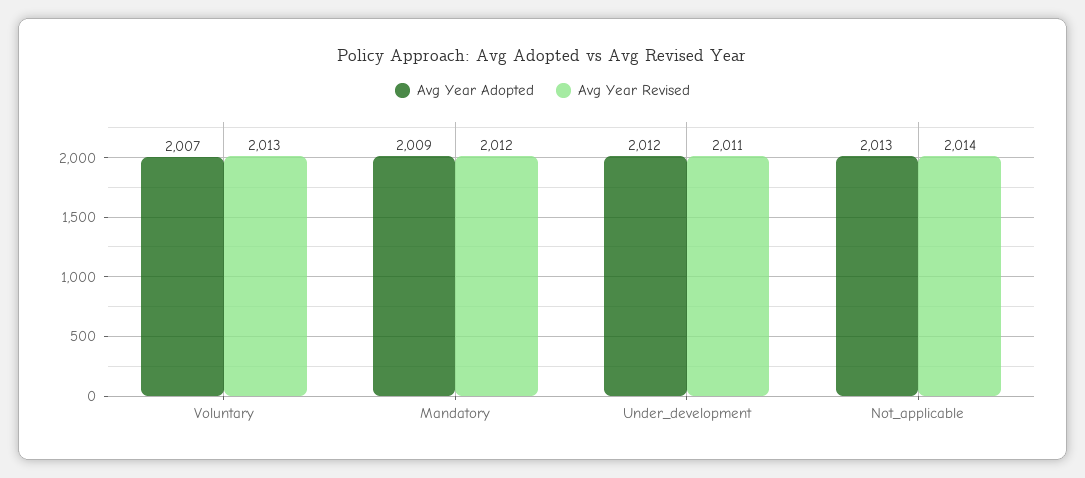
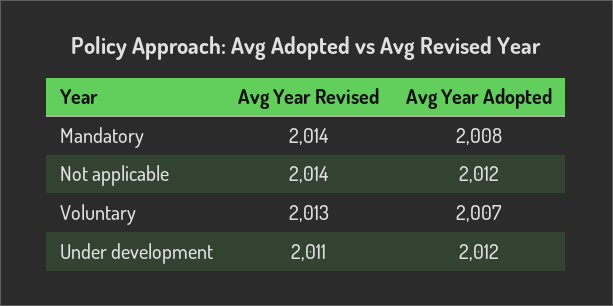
  {
    "Avg Year Adopted": {
      "Voluntary": 2007,
-     "Mandatory": 2009,
+     "Mandatory": 2008,
      "Under_development": 2012,
-     "Not_applicable": 2013
+     "Not_applicable": 2012
    },
    "Avg Year Revised": {
      "Voluntary": 2013,
-     "Mandatory": 2012,
+     "Mandatory": 2014,
      "Under_development": 2011,
      "Not_applicable": 2014
    }
  }

